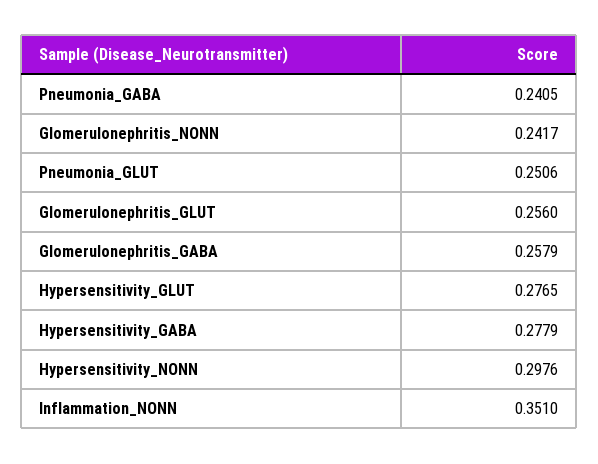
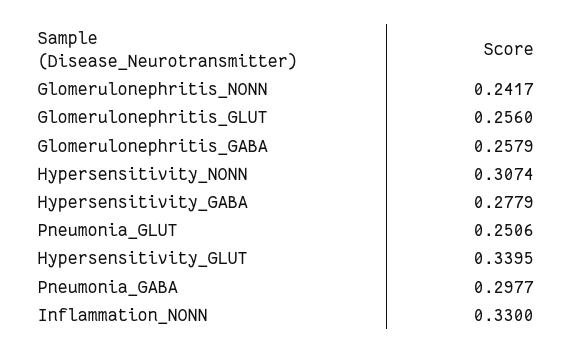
  {
-   "Pneumonia_GABA": 0.2405,
+   "Pneumonia_GABA": 0.2977,
    "Glomerulonephritis_NONN": 0.2417,
    "Pneumonia_GLUT": 0.2506,
    "Glomerulonephritis_GLUT": 0.256,
    "Glomerulonephritis_GABA": 0.2579,
-   "Hypersensitivity_GLUT": 0.2765,
+   "Hypersensitivity_GLUT": 0.3395,
    "Hypersensitivity_GABA": 0.2779,
-   "Hypersensitivity_NONN": 0.2976,
+   "Hypersensitivity_NONN": 0.3074,
-   "Inflammation_NONN": 0.351
+   "Inflammation_NONN": 0.33
  }

